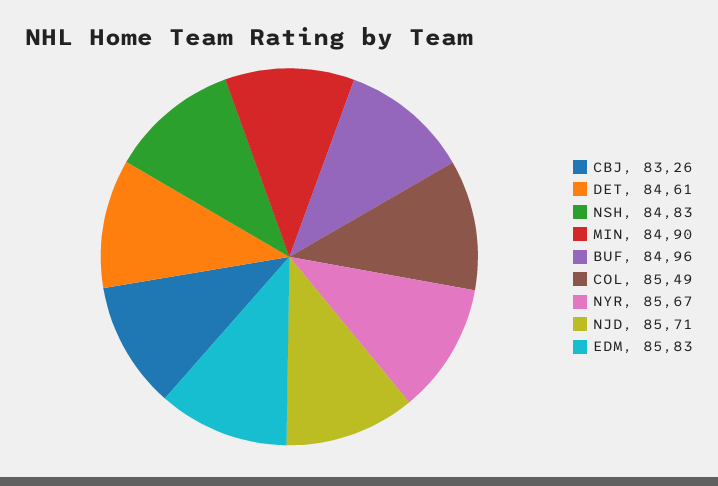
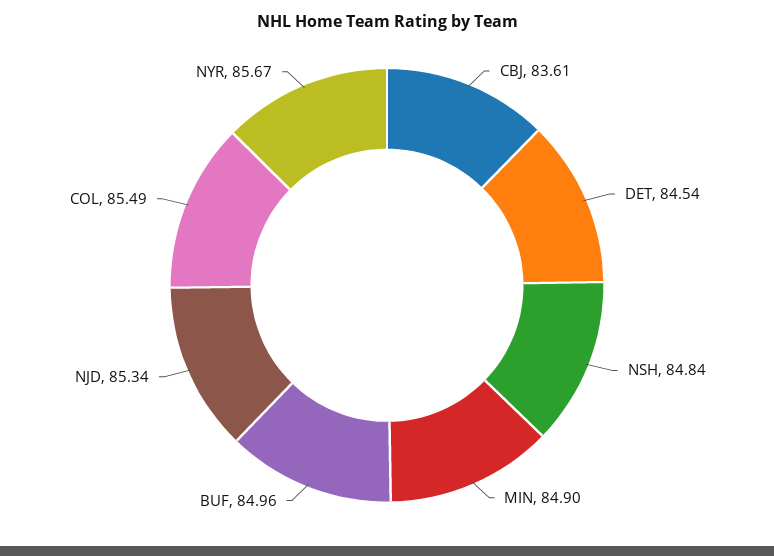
  {
-   "CBJ": 83.26,
+   "CBJ": 83.61,
-   "DET": 84.61,
+   "DET": 84.54,
-   "NSH": 84.83,
+   "NSH": 84.84,
    "MIN": 84.9,
    "BUF": 84.96,
    "COL": 85.49,
    "NYR": 85.67,
-   "NJD": 85.71,
+   "NJD": 85.34
-   "EDM": 85.83
  }

